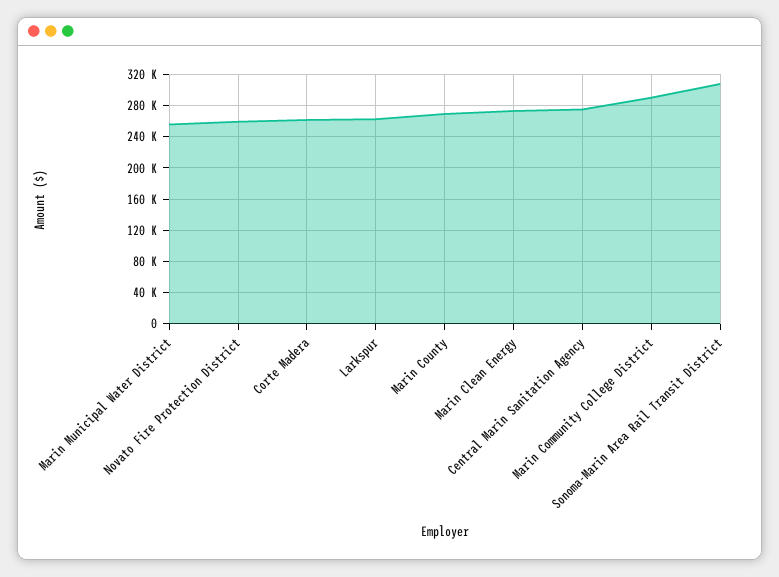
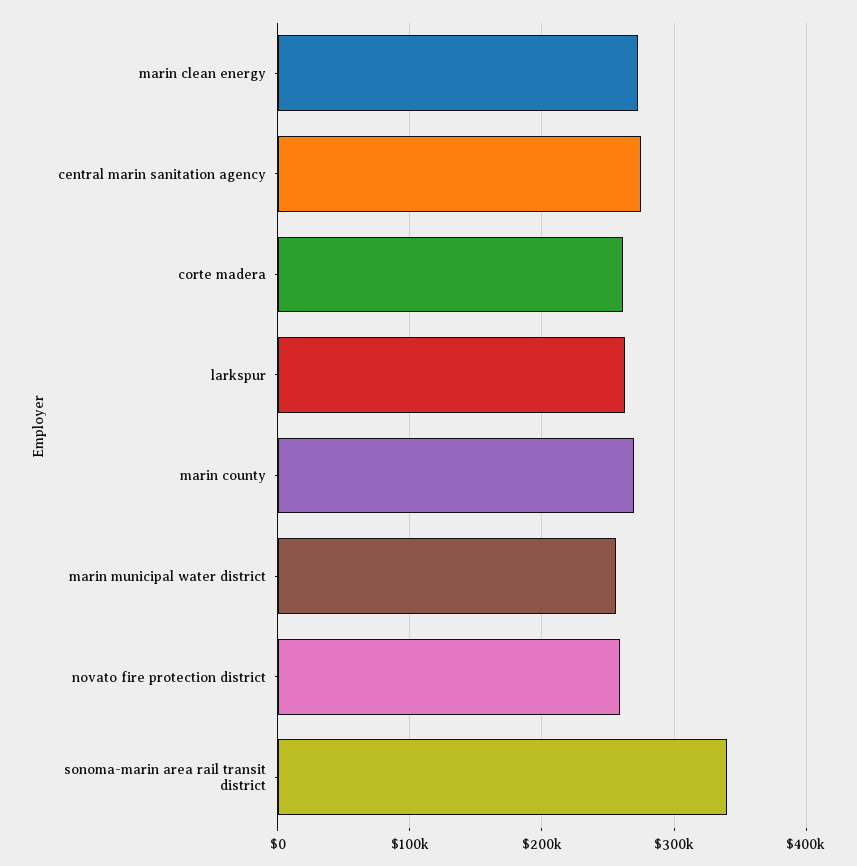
  {
    "Marin Municipal Water District": 260000,
    "Novato Fire Protection District": 260000,
    "Corte Madera": 260000,
    "Larkspur": 260000,
    "Marin County": 270000,
    "Marin Clean Energy": 270000,
    "Central Marin Sanitation Agency": 270000,
-   "Marin Community College District": 290000,
-   "Sonoma-Marin Area Rail Transit District": 310000
+   "Sonoma-Marin Area Rail Transit District": 340000
  }

